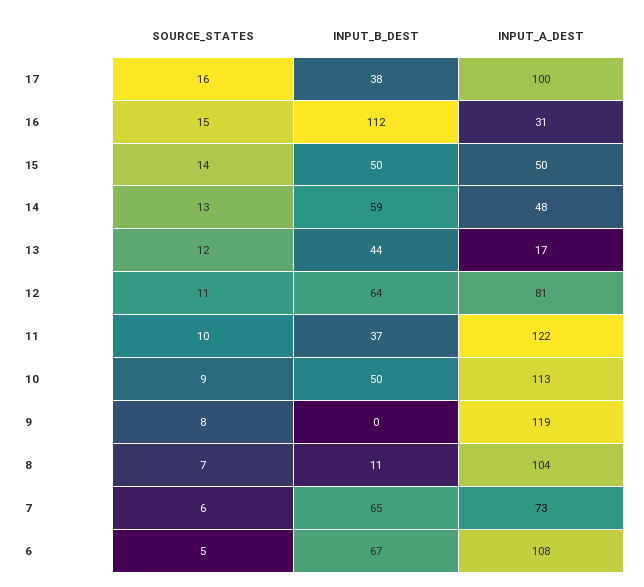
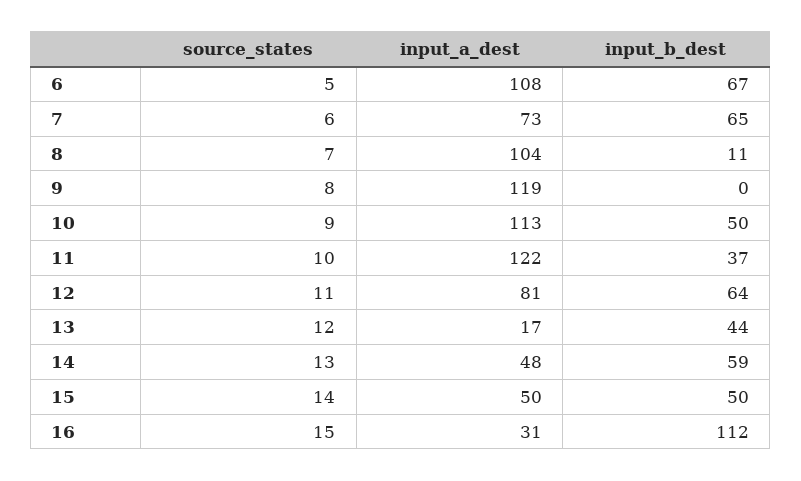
  {
    "SOURCE_STATES": {
-     "17": 16,
      "16": 15,
      "15": 14,
      "14": 13,
      "13": 12,
      "12": 11,
      "11": 10,
      "10": 9,
      "9": 8,
      "8": 7,
      "7": 6,
      "6": 5
    },
    "INPUT_B_DEST": {
-     "17": 38,
      "16": 112,
      "15": 50,
      "14": 59,
      "13": 44,
      "12": 64,
      "11": 37,
      "10": 50,
      "9": 0,
      "8": 11,
      "7": 65,
      "6": 67
    },
    "INPUT_A_DEST": {
-     "17": 100,
      "16": 31,
      "15": 50,
      "14": 48,
      "13": 17,
      "12": 81,
      "11": 122,
      "10": 113,
      "9": 119,
      "8": 104,
      "7": 73,
      "6": 108
    }
  }

